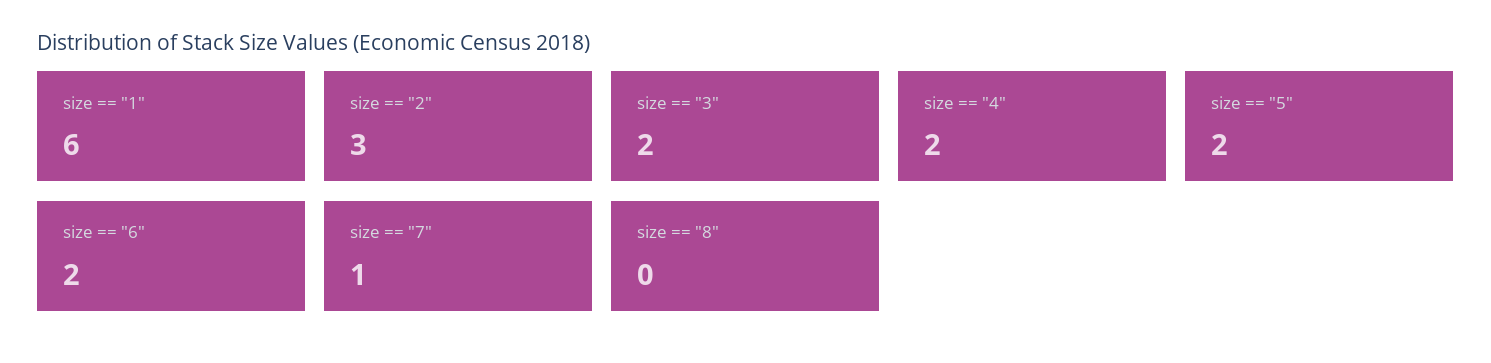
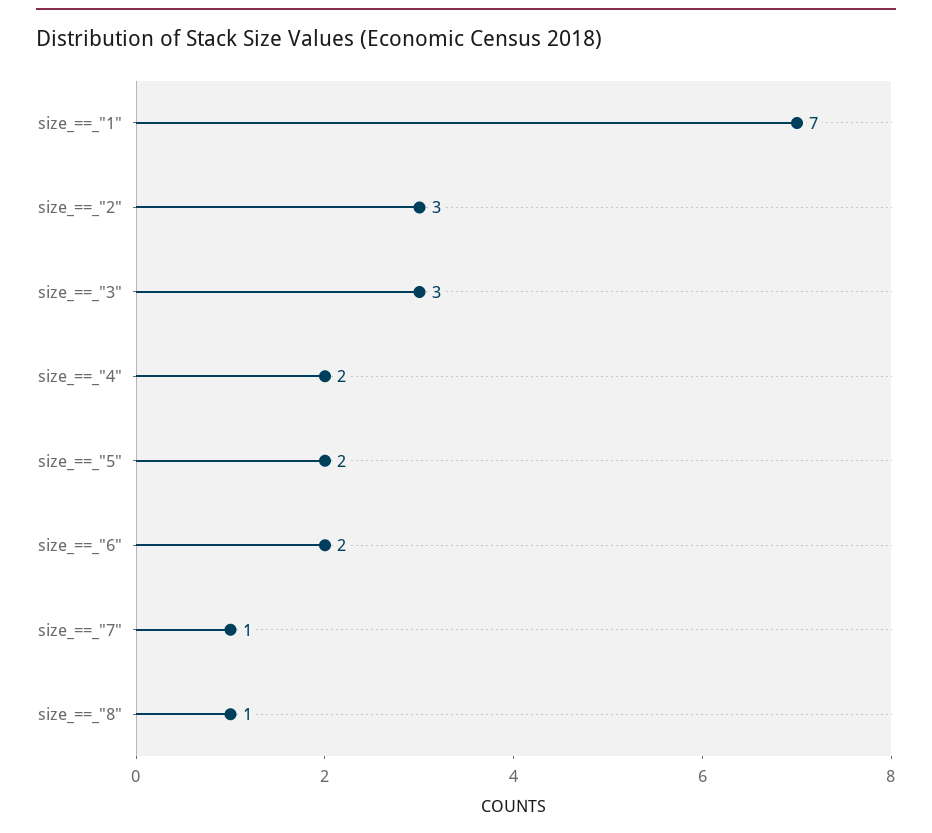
  {
-   "size == \"1\"": 6,
+   "size == \"1\"": 7,
    "size == \"2\"": 3,
-   "size == \"3\"": 2,
+   "size == \"3\"": 3,
    "size == \"4\"": 2,
    "size == \"5\"": 2,
    "size == \"6\"": 2,
    "size == \"7\"": 1,
-   "size == \"8\"": 0
+   "size == \"8\"": 1
  }

